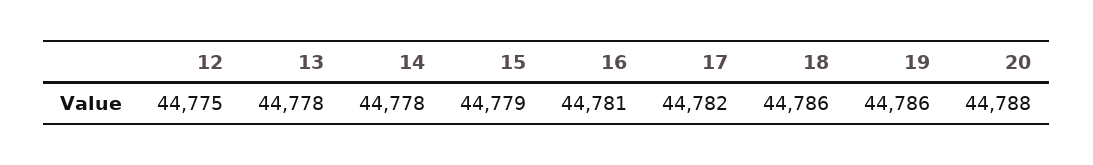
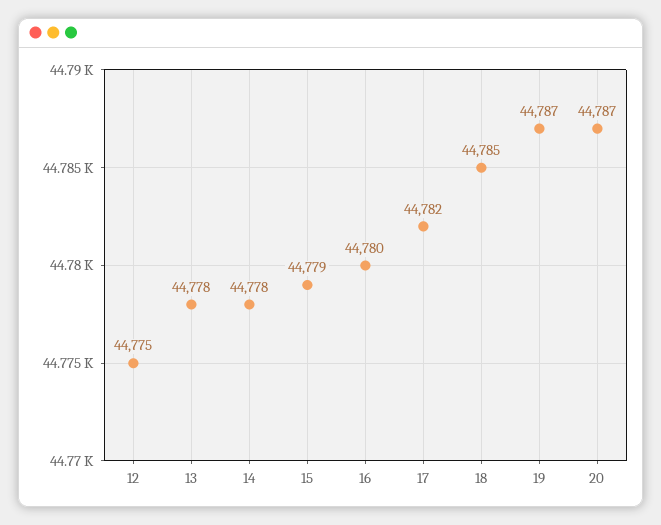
  {
    "12": 44775,
    "13": 44778,
    "14": 44778,
    "15": 44779,
-   "16": 44781,
+   "16": 44780,
    "17": 44782,
-   "18": 44786,
+   "18": 44785,
-   "19": 44786,
+   "19": 44787,
-   "20": 44788
+   "20": 44787
  }

